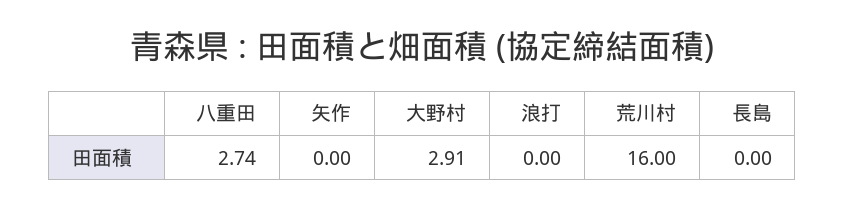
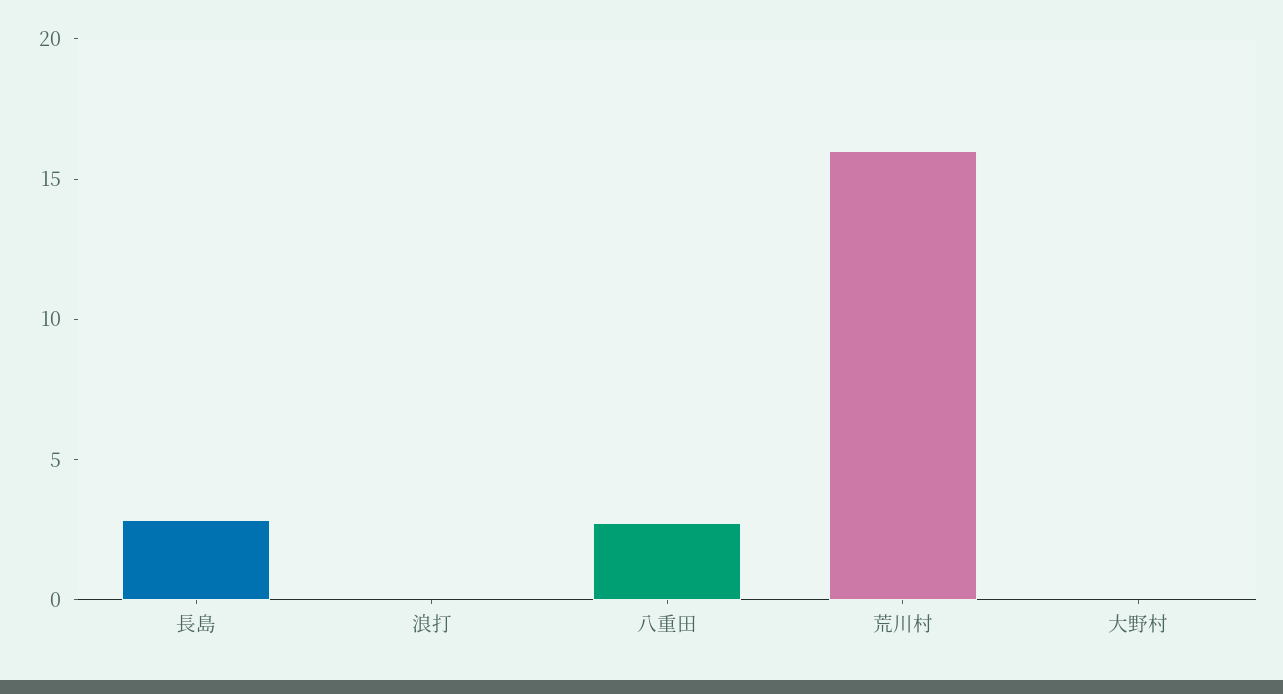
  {
    "八重田": 2.74,
-   "矢作": 0,
-   "大野村": 2.91,
+   "大野村": 0,
    "浪打": 0,
    "荒川村": 16,
-   "長島": 0
+   "長島": 3
  }

